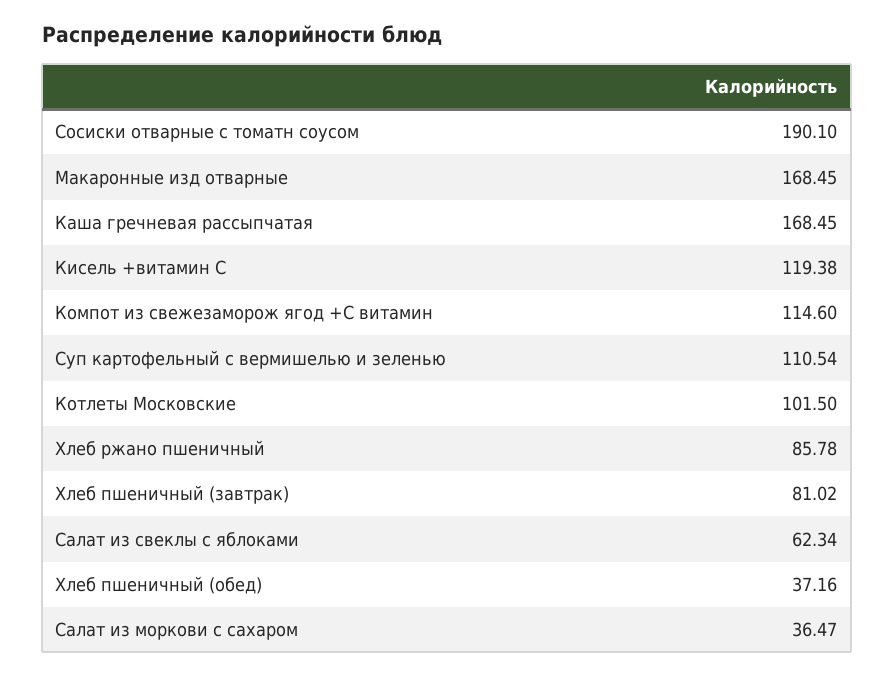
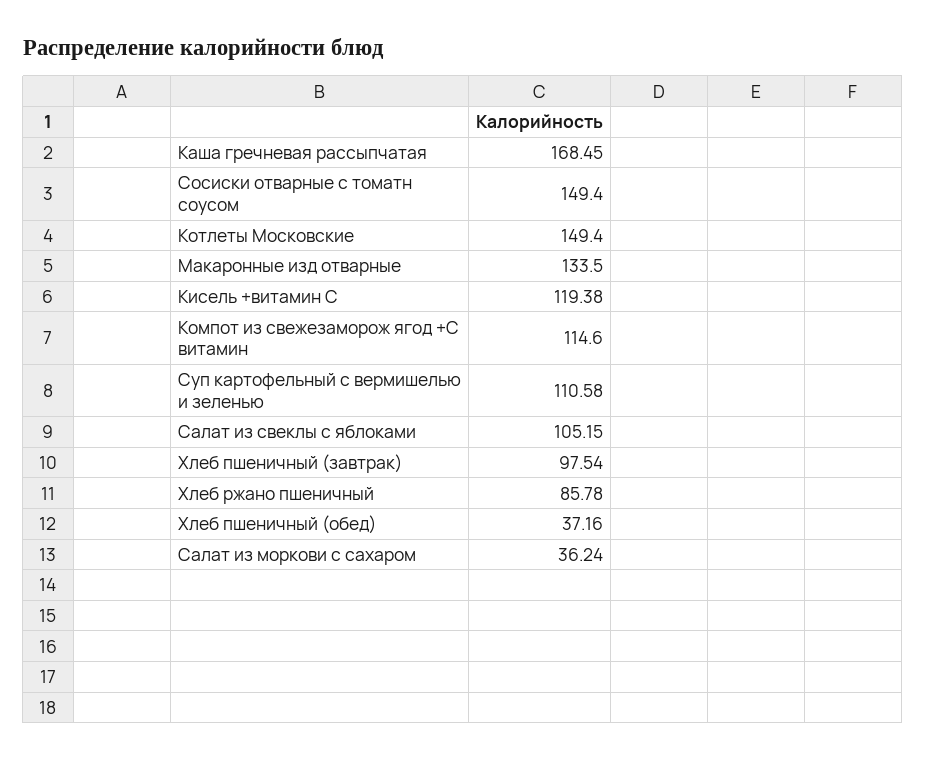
  {
-   "Сосиски отварные с томатн соусом": 190.1,
+   "Сосиски отварные с томатн соусом": 149.4,
-   "Макаронные изд отварные": 168.45,
+   "Макаронные изд отварные": 133.5,
    "Каша гречневая рассыпчатая": 168.45,
    "Кисель +витамин С": 119.38,
    "Компот из свежезаморож ягод +С витамин": 114.6,
-   "Суп картофельный с вермишелью и зеленью": 110.54,
+   "Суп картофельный с вермишелью и зеленью": 110.58,
-   "Котлеты Московские": 101.5,
+   "Котлеты Московские": 149.4,
    "Хлеб ржано пшеничный": 85.78,
-   "Хлеб пшеничный (завтрак)": 81.02,
+   "Хлеб пшеничный (завтрак)": 97.54,
-   "Салат из свеклы с яблоками": 62.34,
+   "Салат из свеклы с яблоками": 105.15,
    "Хлеб пшеничный (обед)": 37.16,
-   "Салат из моркови с сахаром": 36.47
+   "Салат из моркови с сахаром": 36.24
  }

